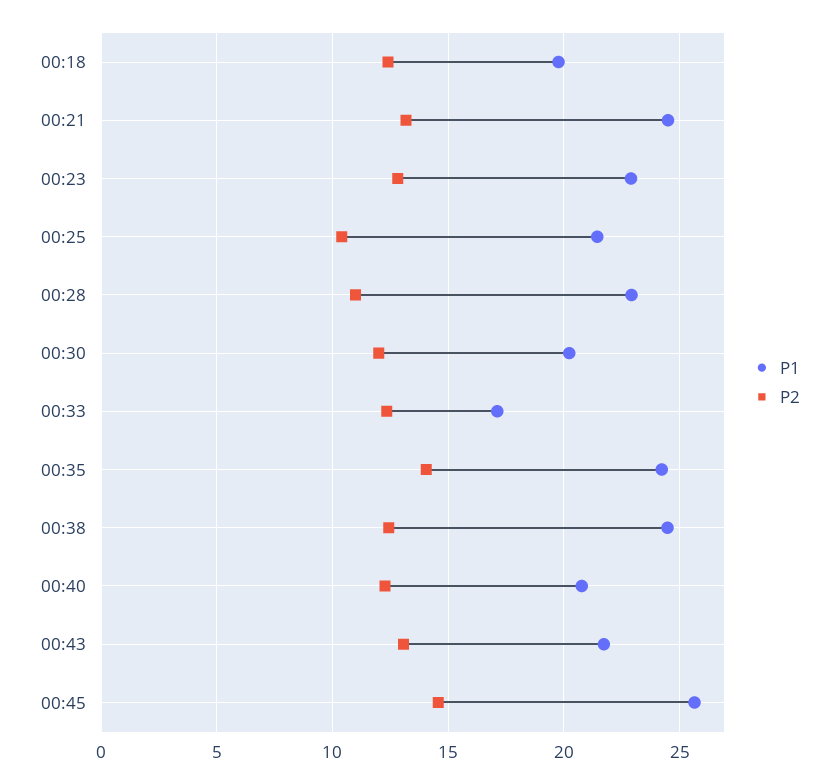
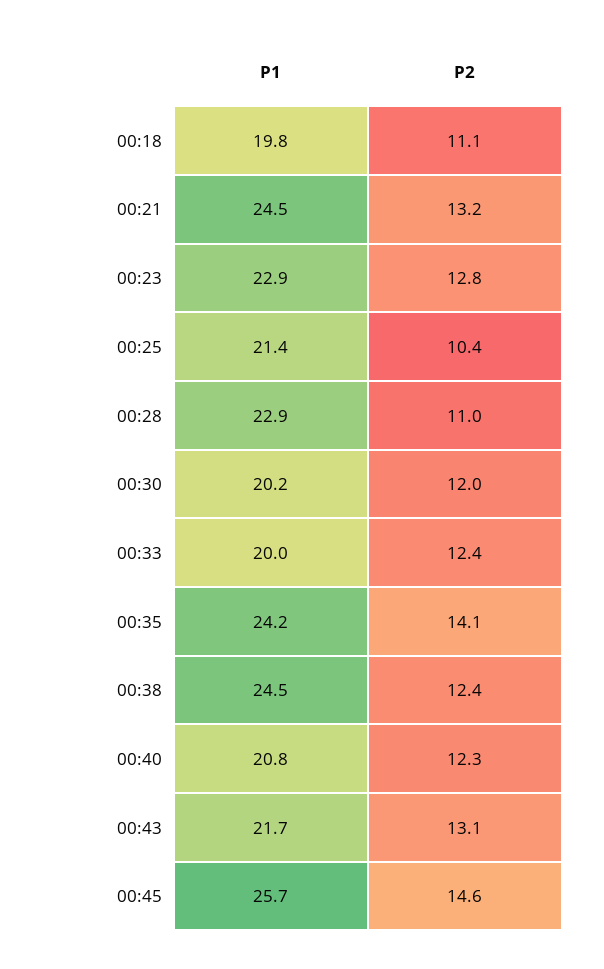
  {
    "P1": {
      "00:18": 19.8,
      "00:21": 24.5,
      "00:23": 22.9,
      "00:25": 21.4,
      "00:28": 22.9,
      "00:30": 20.2,
-     "00:33": 17,
+     "00:33": 20,
      "00:35": 24.2,
      "00:38": 24.5,
      "00:40": 20.8,
      "00:43": 21.7,
      "00:45": 25.7
    },
    "P2": {
-     "00:18": 12.5,
+     "00:18": 11.1,
      "00:21": 13.2,
      "00:23": 12.8,
      "00:25": 10.4,
      "00:28": 11,
      "00:30": 12,
      "00:33": 12.4,
      "00:35": 14.1,
      "00:38": 12.4,
      "00:40": 12.3,
      "00:43": 13.1,
      "00:45": 14.6
    }
  }

